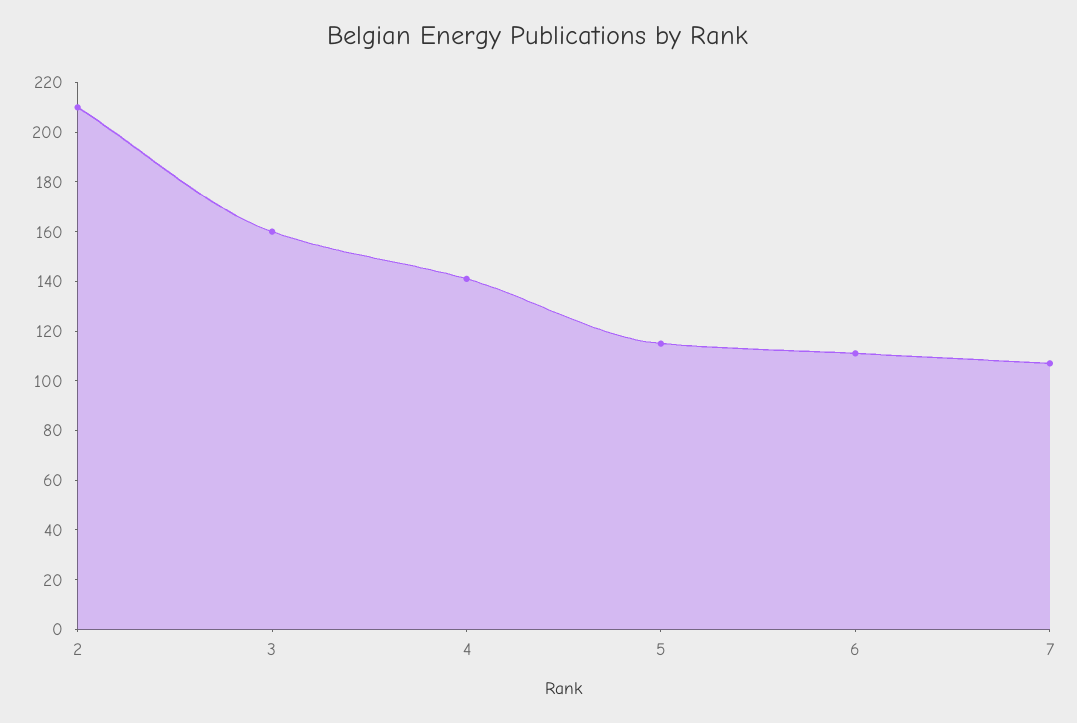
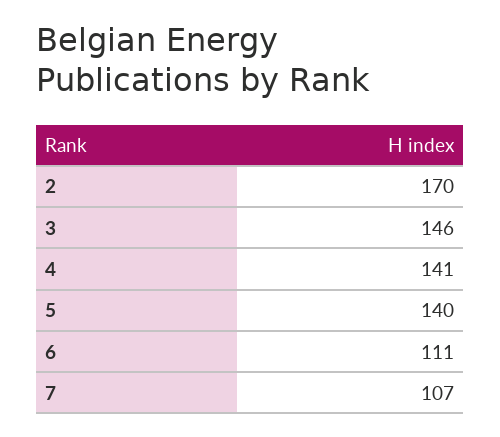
  {
-   "2": 210,
+   "2": 170,
-   "3": 160,
+   "3": 146,
    "4": 141,
-   "5": 115,
+   "5": 140,
    "6": 111,
    "7": 107
  }

